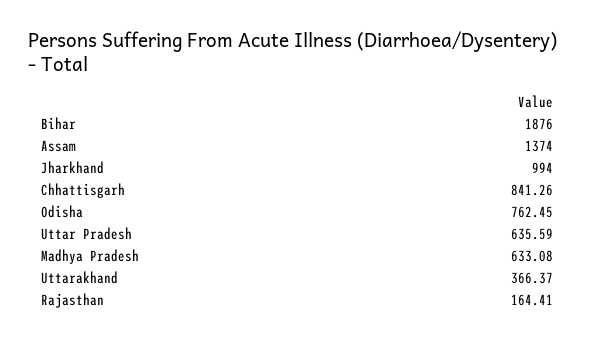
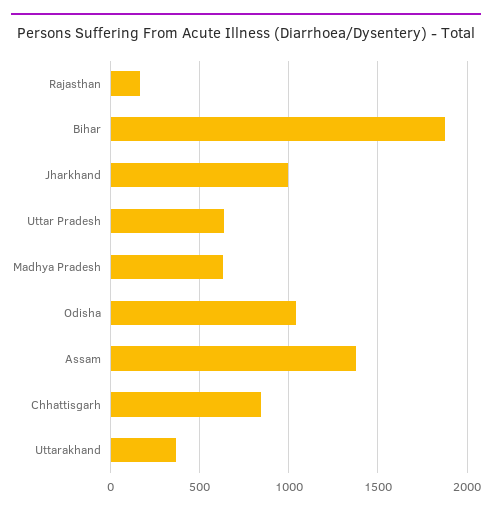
  {
    "Bihar": 1876,
    "Assam": 1374,
    "Jharkhand": 994,
    "Chhattisgarh": 841.26,
-   "Odisha": 762.45,
+   "Odisha": 1050,
    "Uttar Pradesh": 635.59,
    "Madhya Pradesh": 633.08,
    "Uttarakhand": 366.37,
    "Rajasthan": 164.41
  }

